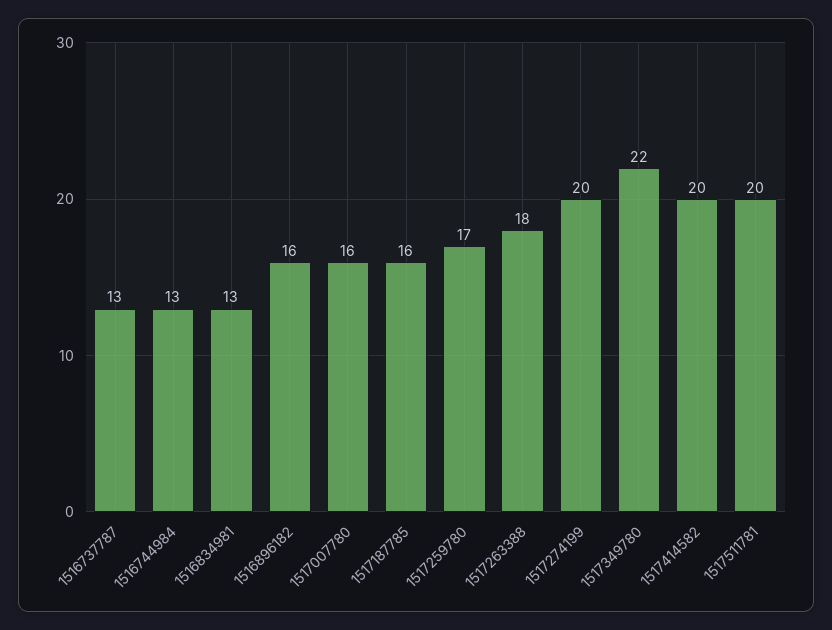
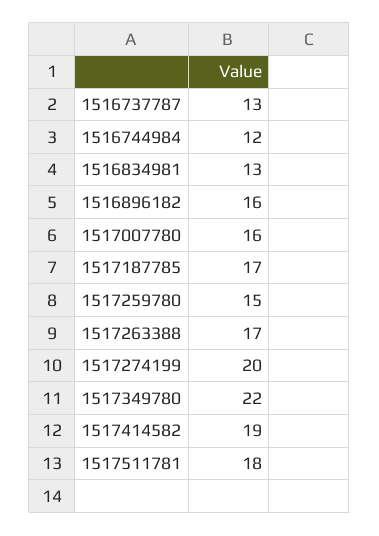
  {
    "1516737787": 13,
-   "1516744984": 13,
+   "1516744984": 12,
    "1516834981": 13,
    "1516896182": 16,
    "1517007780": 16,
-   "1517187785": 16,
+   "1517187785": 17,
-   "1517259780": 17,
+   "1517259780": 15,
-   "1517263388": 18,
+   "1517263388": 17,
    "1517274199": 20,
    "1517349780": 22,
-   "1517414582": 20,
+   "1517414582": 19,
-   "1517511781": 20
+   "1517511781": 18
  }

